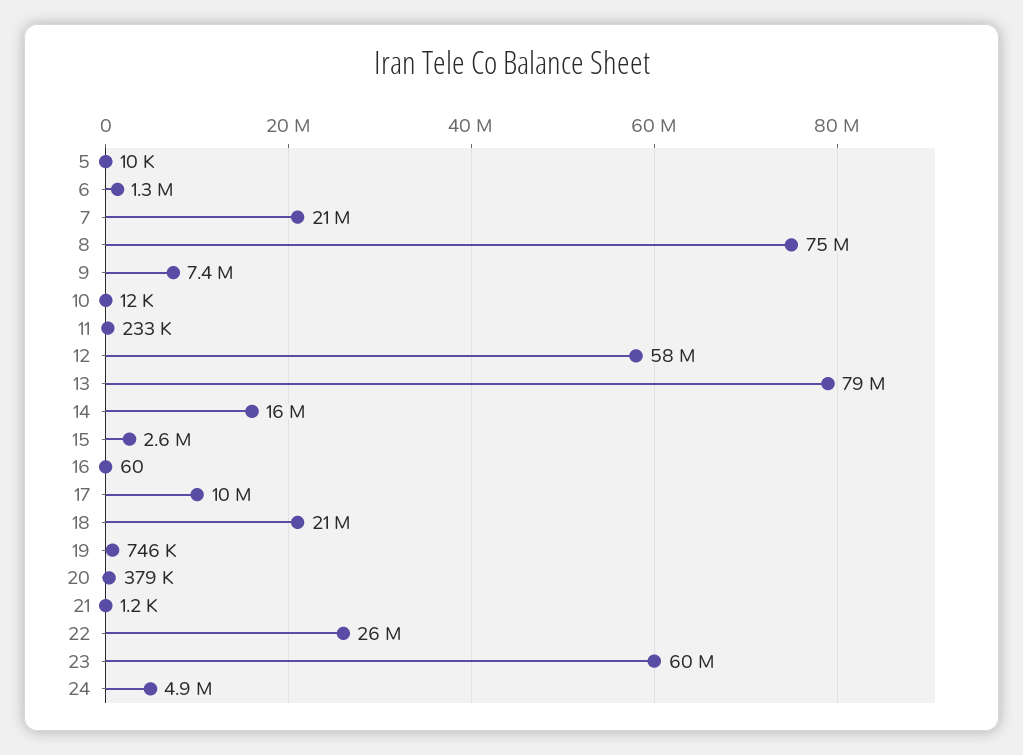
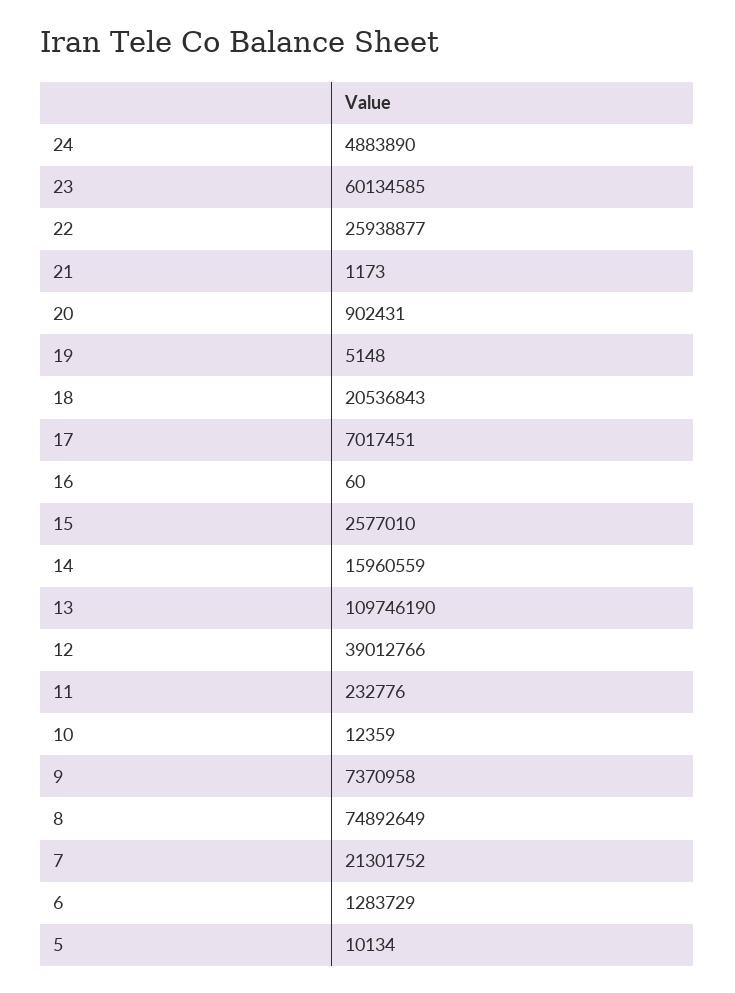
  {
    "5": 10134,
    "6": 1283729,
    "7": 21301752,
    "8": 74892649,
    "9": 7370958,
    "10": 12359,
    "11": 232776,
-   "12": 58000000,
+   "12": 39012766,
-   "13": 79000000,
+   "13": 109746190,
    "14": 15960559,
    "15": 2577010,
    "16": 60,
-   "17": 10000000,
+   "17": 7017451,
    "18": 20536843,
-   "19": 746000,
+   "19": 5148,
-   "20": 379000,
+   "20": 902431,
    "21": 1173,
    "22": 25938877,
    "23": 60134585,
    "24": 4883890
  }

